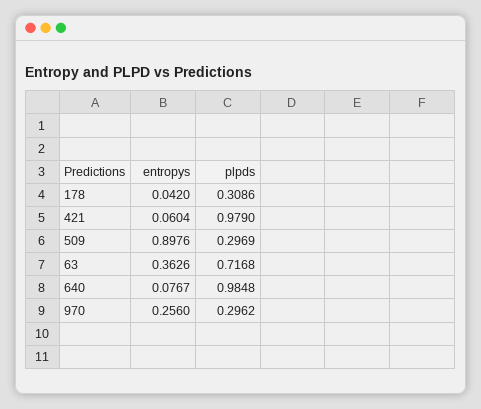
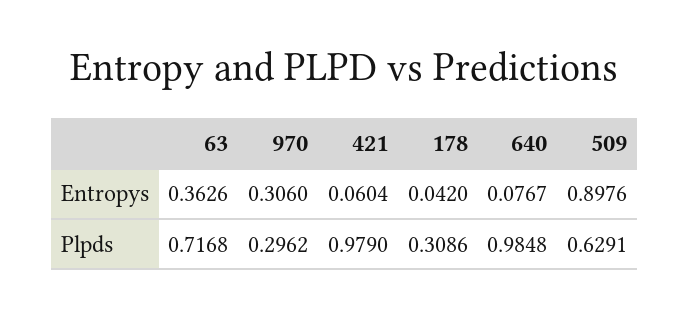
  {
    "entropys": {
      "178": 0.042,
      "421": 0.0604,
      "509": 0.8976,
      "63": 0.3626,
      "640": 0.0767,
-     "970": 0.256
+     "970": 0.306
    },
    "plpds": {
      "178": 0.3086,
      "421": 0.979,
-     "509": 0.2969,
+     "509": 0.6291,
      "63": 0.7168,
      "640": 0.9848,
      "970": 0.2962
    }
  }

